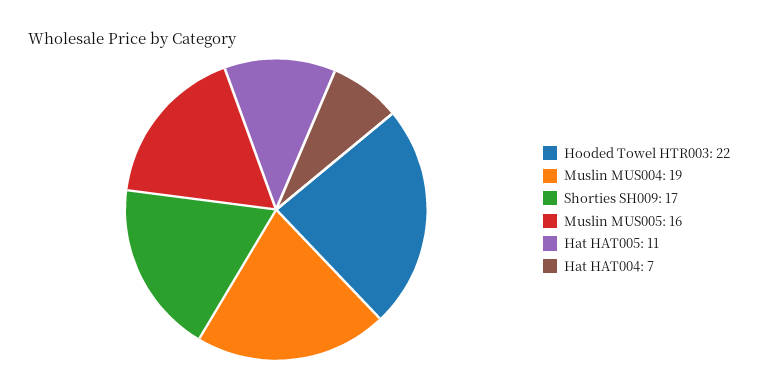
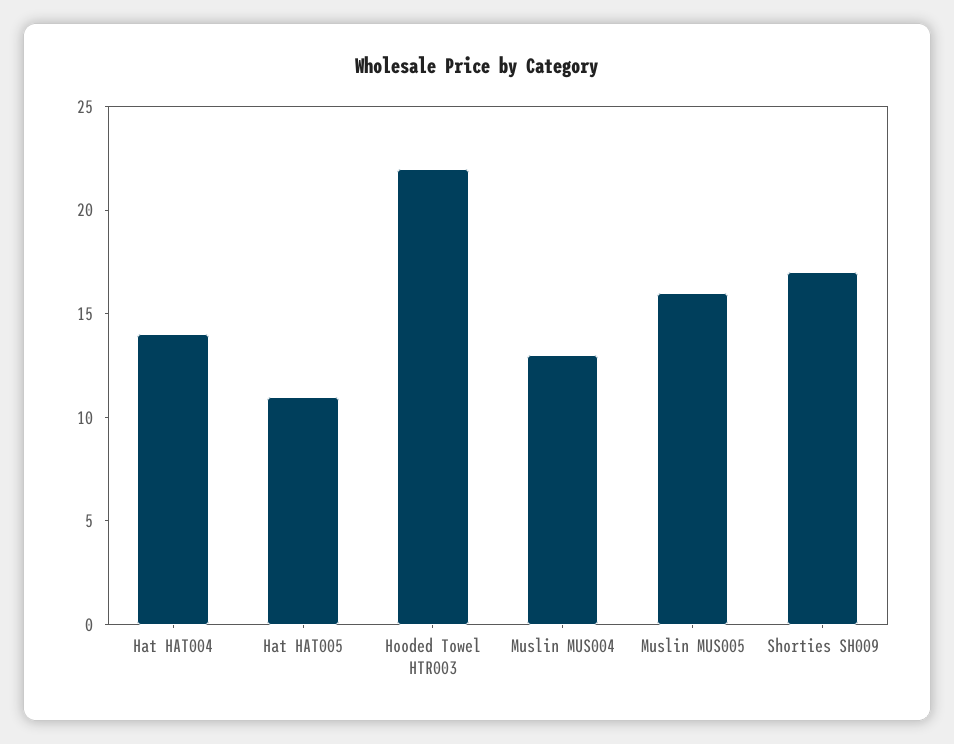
  {
    "Hooded Towel HTR003": 22,
-   "Muslin MUS004": 19,
+   "Muslin MUS004": 13,
    "Shorties SH009": 17,
    "Muslin MUS005": 16,
    "Hat HAT005": 11,
-   "Hat HAT004": 7
+   "Hat HAT004": 14
  }

